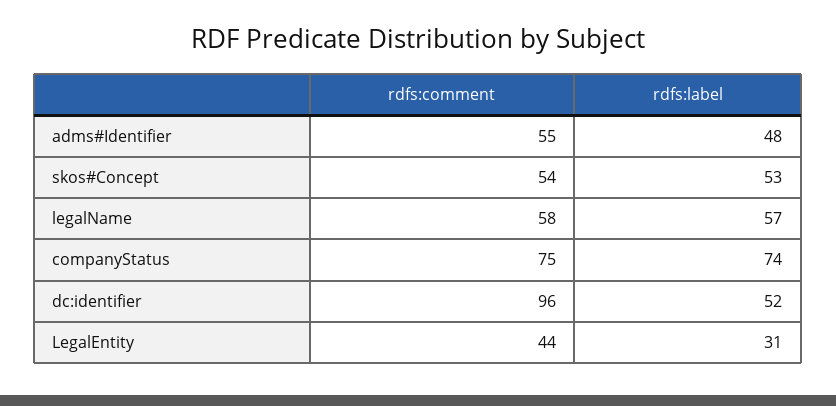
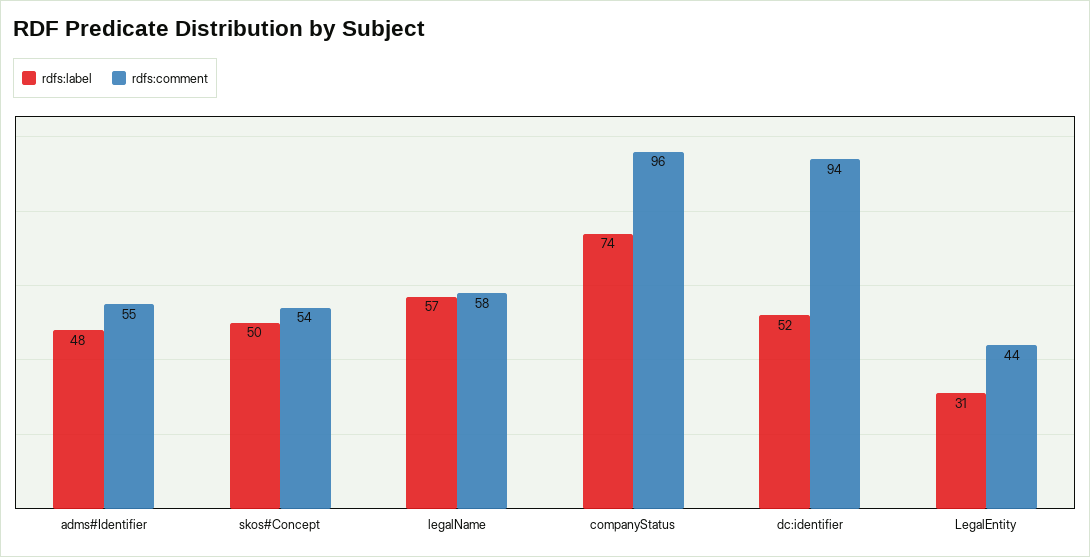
  {
    "rdfs:comment": {
      "adms#Identifier": 55,
      "skos#Concept": 54,
      "legalName": 58,
-     "companyStatus": 75,
+     "companyStatus": 96,
-     "dc:identifier": 96,
+     "dc:identifier": 94,
      "LegalEntity": 44
    },
    "rdfs:label": {
      "adms#Identifier": 48,
-     "skos#Concept": 53,
+     "skos#Concept": 50,
      "legalName": 57,
      "companyStatus": 74,
      "dc:identifier": 52,
      "LegalEntity": 31
    }
  }

